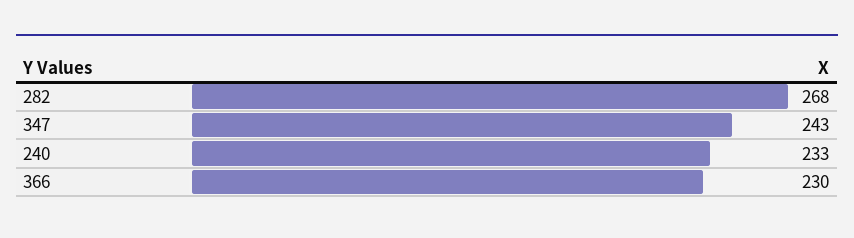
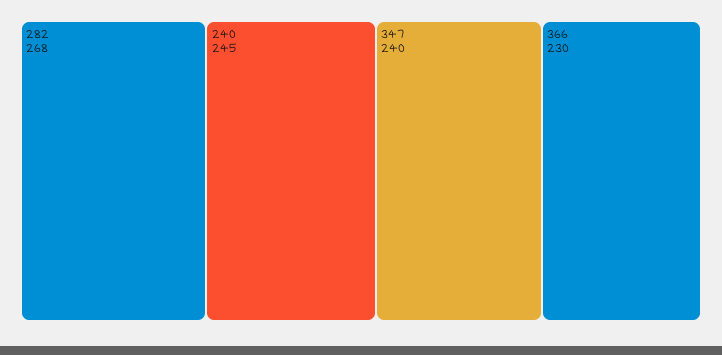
  {
    "282": 268,
-   "347": 243,
+   "347": 240,
-   "240": 233,
+   "240": 245,
    "366": 230
  }

